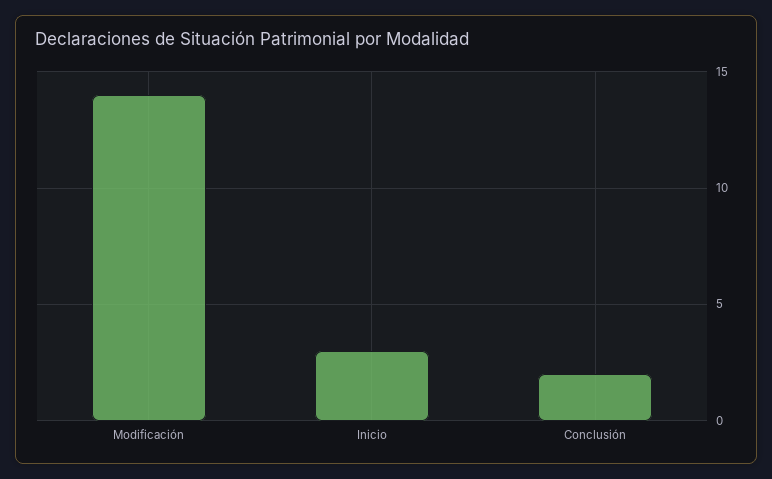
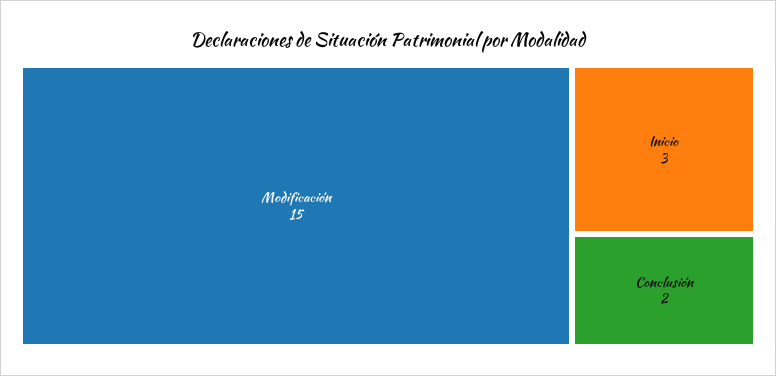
  {
-   "Modificación": 14,
+   "Modificación": 15,
    "Inicio": 3,
    "Conclusión": 2
  }

